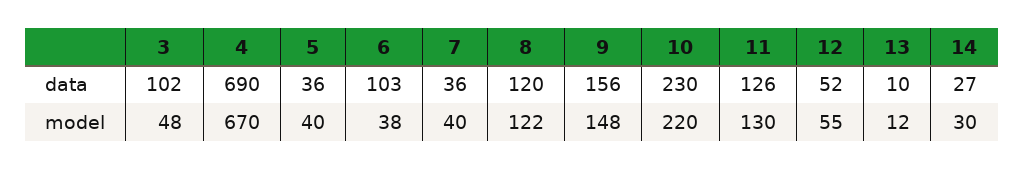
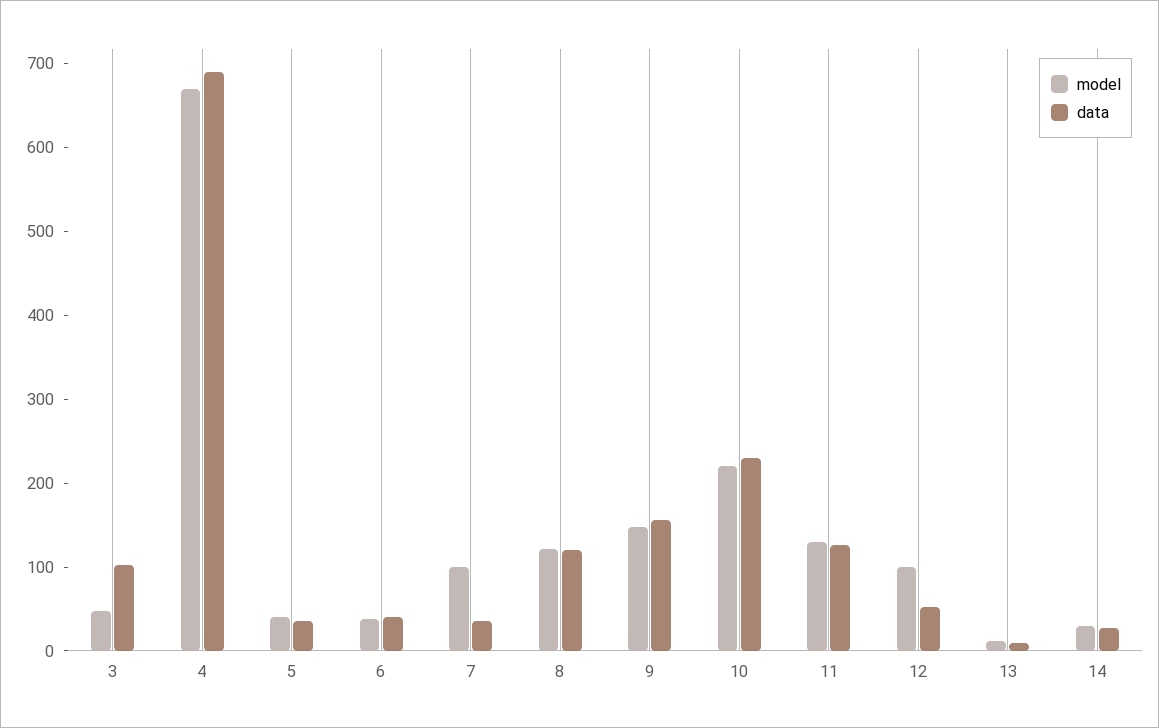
  {
    "data": {
      "3": 102,
      "4": 690,
      "5": 36,
-     "6": 103,
+     "6": 40,
      "7": 36,
      "8": 120,
      "9": 156,
      "10": 230,
      "11": 126,
      "12": 52,
      "13": 10,
      "14": 27
    },
    "model": {
      "3": 48,
      "4": 670,
      "5": 40,
      "6": 38,
-     "7": 40,
+     "7": 100,
      "8": 122,
      "9": 148,
      "10": 220,
      "11": 130,
-     "12": 55,
+     "12": 100,
      "13": 12,
      "14": 30
    }
  }

